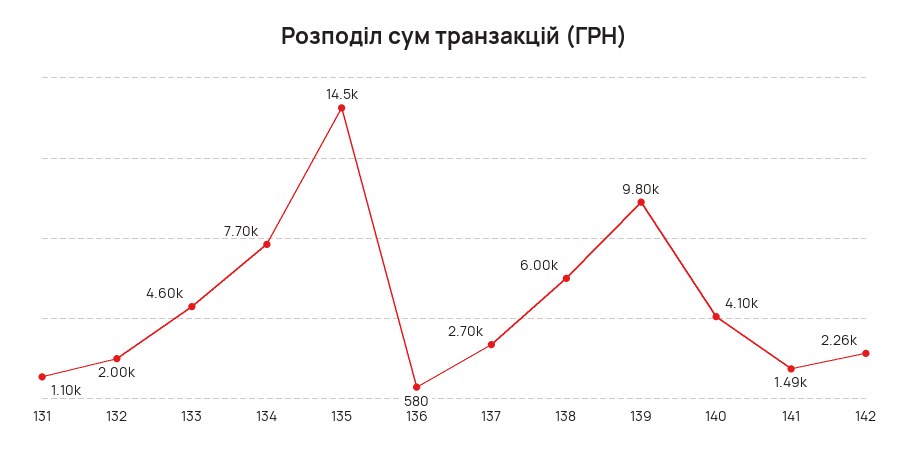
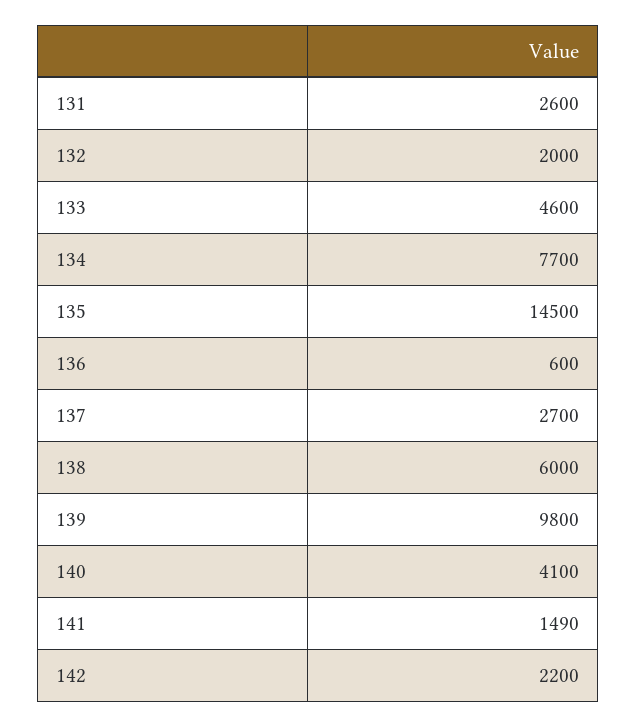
  {
-   "131": 1100,
+   "131": 2600,
    "132": 2000,
    "133": 4600,
    "134": 7700,
    "135": 14500,
-   "136": 580,
+   "136": 600,
    "137": 2700,
    "138": 6000,
    "139": 9800,
    "140": 4100,
    "141": 1490,
-   "142": 2260
+   "142": 2200
  }

